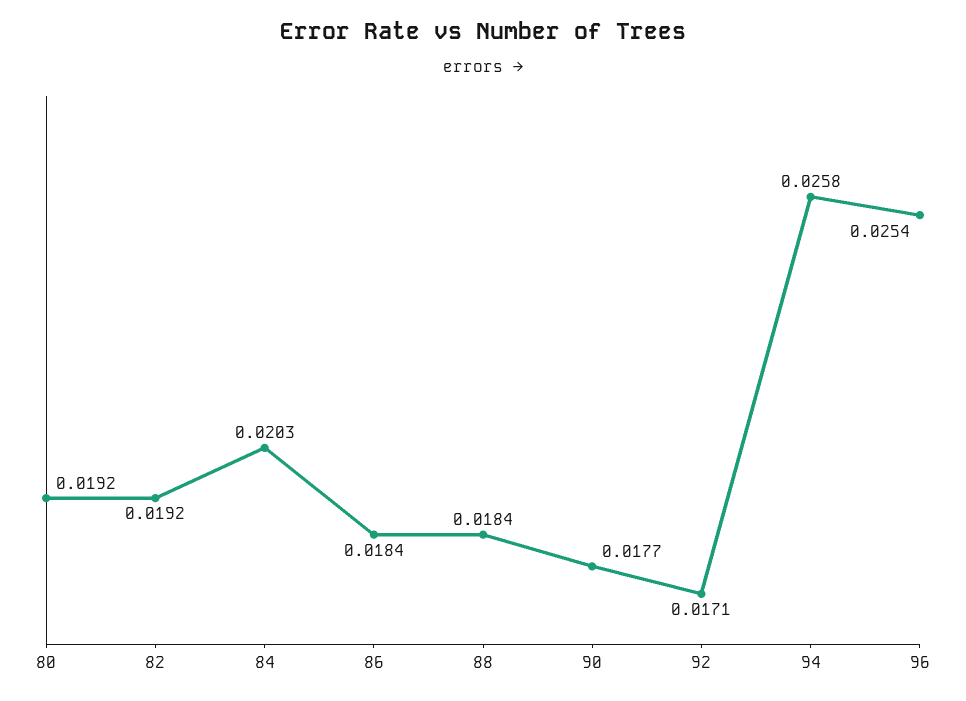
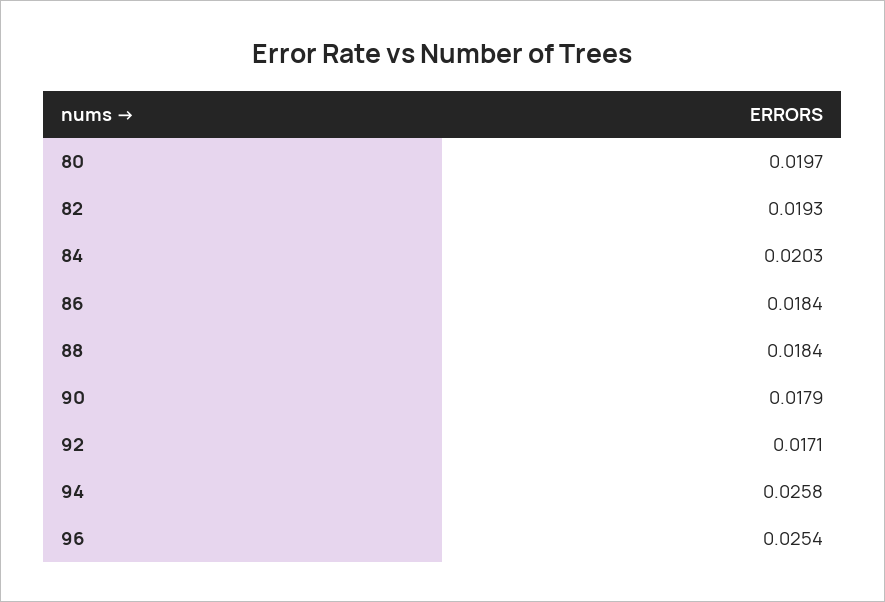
  {
-   "80": 0.0192,
+   "80": 0.0197,
-   "82": 0.0192,
+   "82": 0.0193,
    "84": 0.0203,
    "86": 0.0184,
    "88": 0.0184,
-   "90": 0.0177,
+   "90": 0.0179,
    "92": 0.0171,
    "94": 0.0258,
    "96": 0.0254
  }

